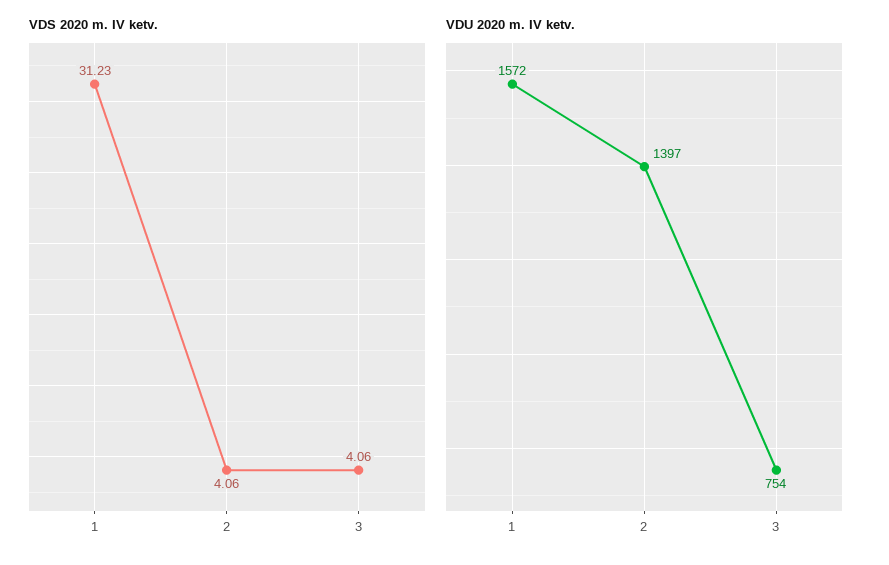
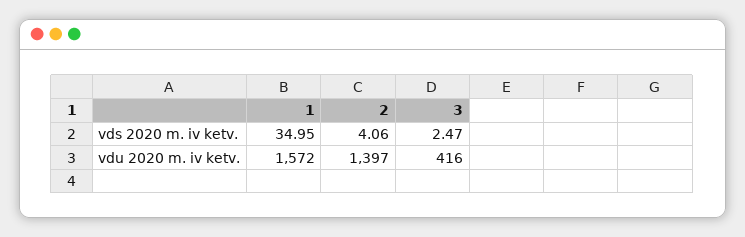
  {
    "VDS 2020 m. IV ketv.": {
-     "1": 31.23,
+     "1": 34.95,
      "2": 4.06,
-     "3": 4.06
+     "3": 2.47
    },
    "VDU 2020 m. IV ketv.": {
      "1": 1572,
      "2": 1397,
-     "3": 754
+     "3": 416
    }
  }

